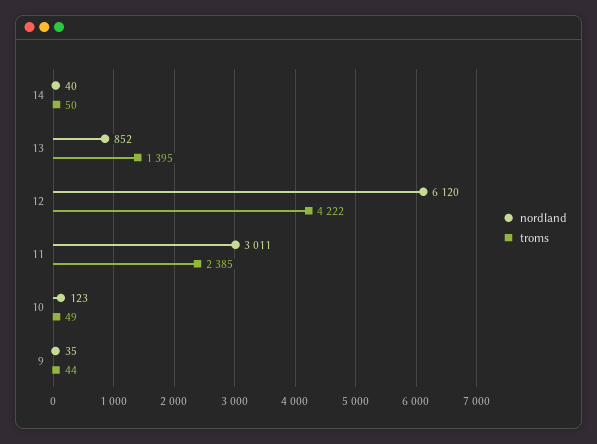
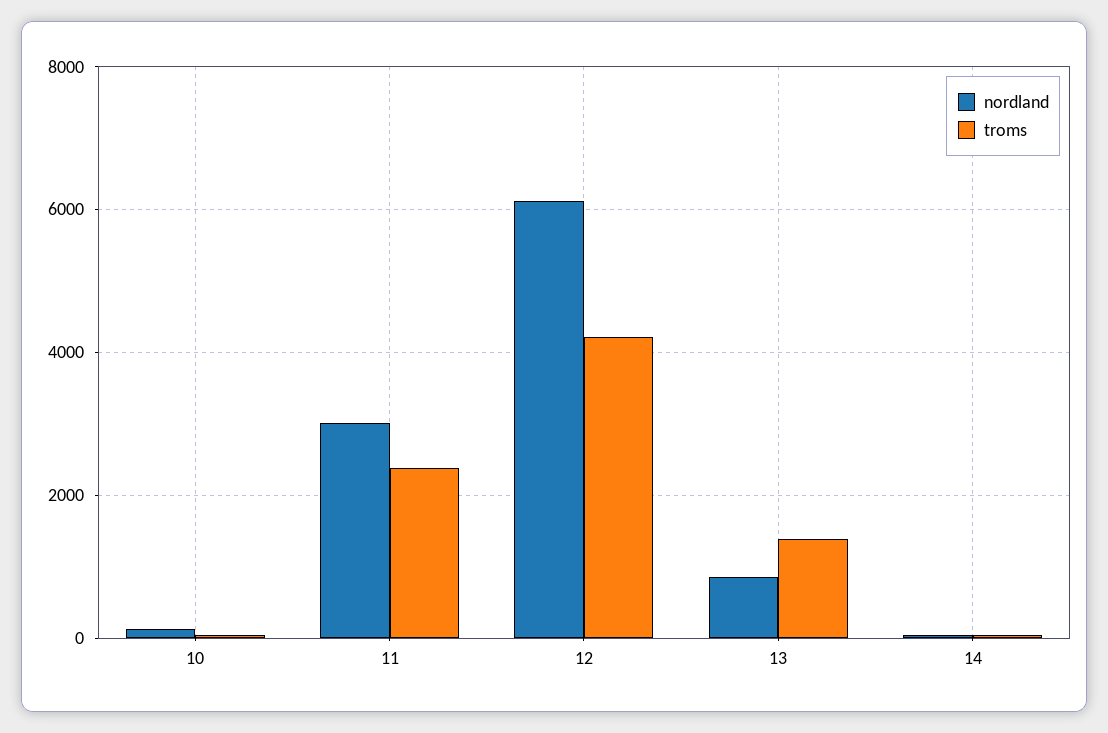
  {
    "nordland": {
      "14": 40,
      "13": 852,
      "12": 6120,
      "11": 3011,
-     "10": 123,
+     "10": 123
-     "9": 35
    },
    "troms": {
      "14": 50,
      "13": 1395,
      "12": 4222,
      "11": 2385,
-     "10": 49,
+     "10": 49
-     "9": 44
    }
  }

